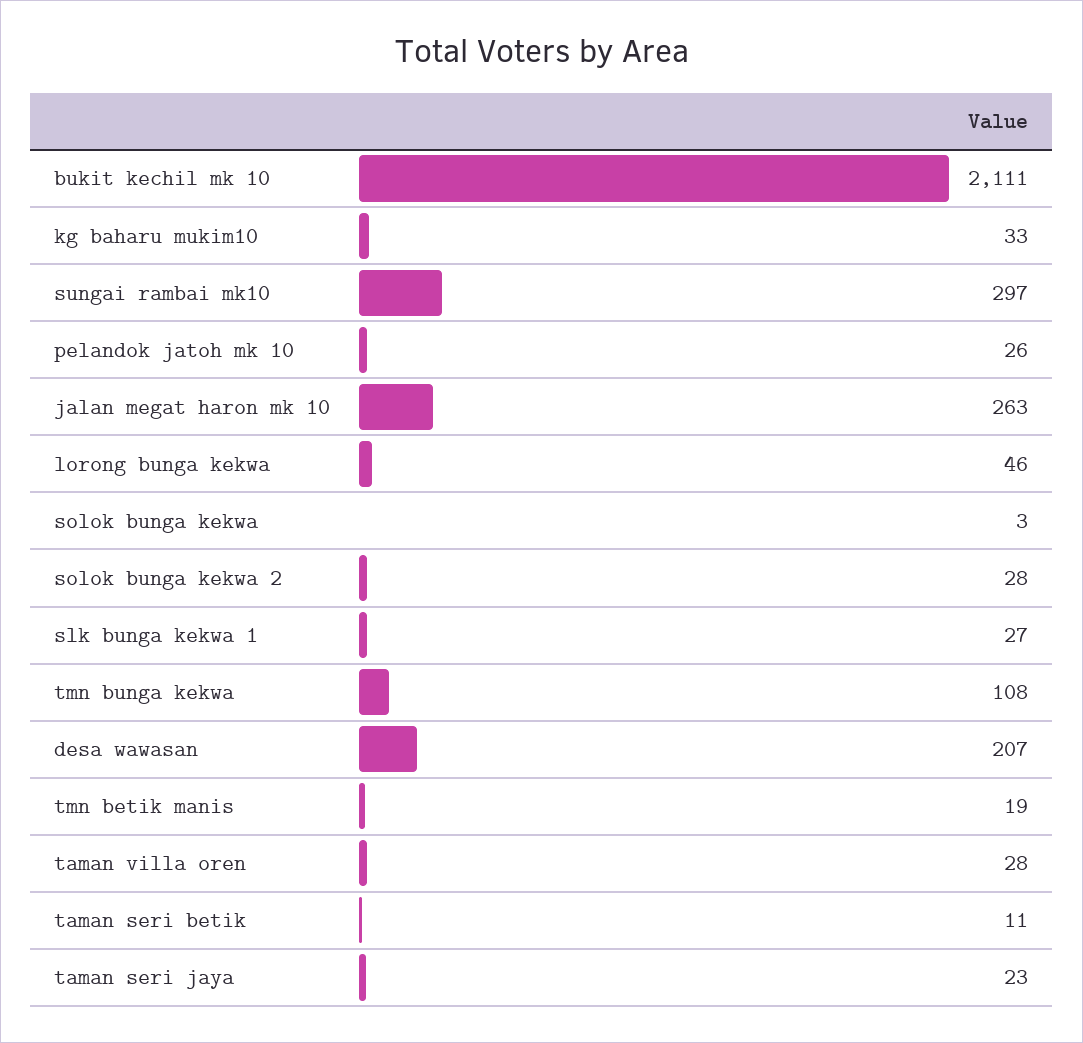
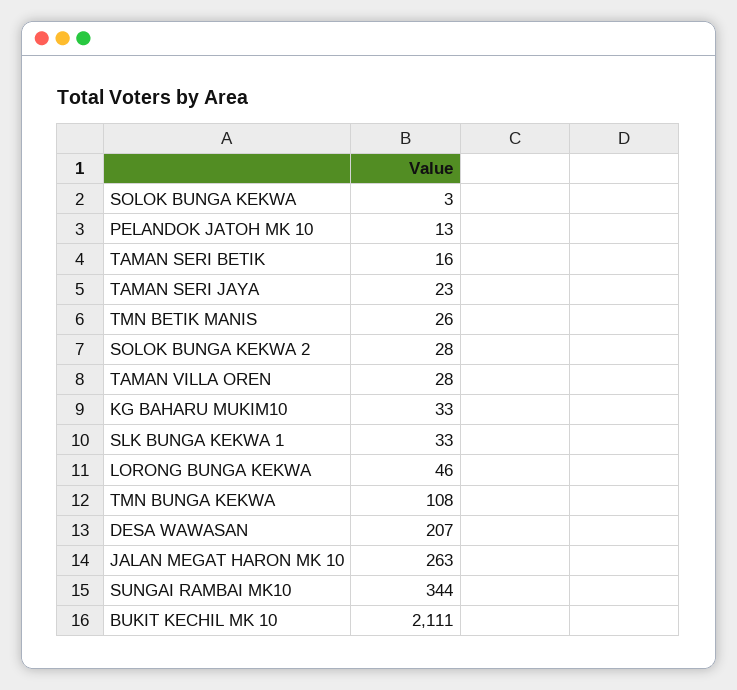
  {
    "bukit kechil mk 10": 2111,
    "kg baharu mukim10": 33,
-   "sungai rambai mk10": 297,
+   "sungai rambai mk10": 344,
-   "pelandok jatoh mk 10": 26,
+   "pelandok jatoh mk 10": 13,
    "jalan megat haron mk 10": 263,
    "lorong bunga kekwa": 46,
    "solok bunga kekwa": 3,
    "solok bunga kekwa 2": 28,
-   "slk bunga kekwa 1": 27,
+   "slk bunga kekwa 1": 33,
    "tmn bunga kekwa": 108,
    "desa wawasan": 207,
-   "tmn betik manis": 19,
+   "tmn betik manis": 26,
    "taman villa oren": 28,
-   "taman seri betik": 11,
+   "taman seri betik": 16,
    "taman seri jaya": 23
  }

